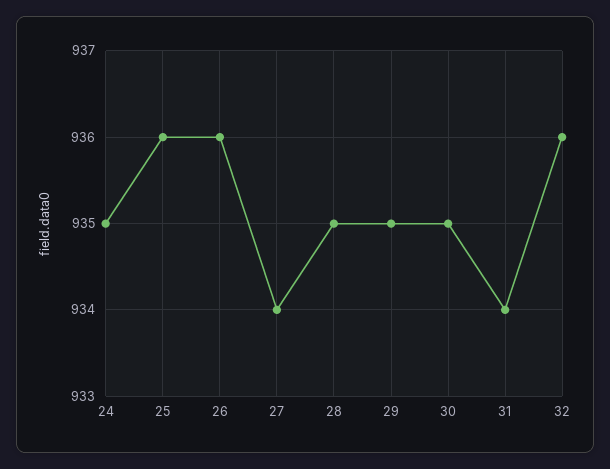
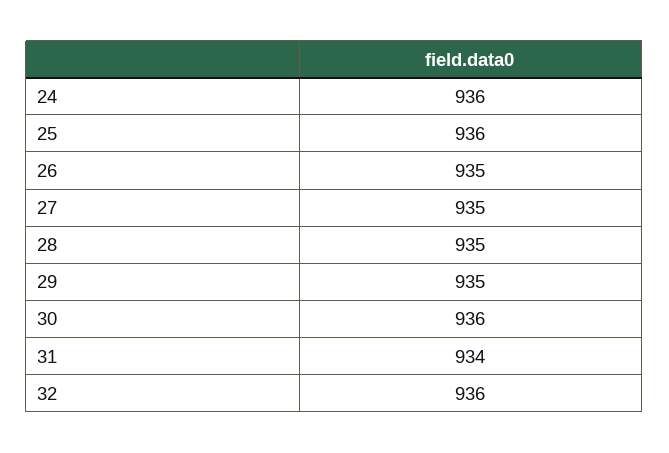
  {
-   "24": 935,
+   "24": 936,
    "25": 936,
-   "26": 936,
+   "26": 935,
-   "27": 934,
+   "27": 935,
    "28": 935,
    "29": 935,
-   "30": 935,
+   "30": 936,
    "31": 934,
    "32": 936
  }

